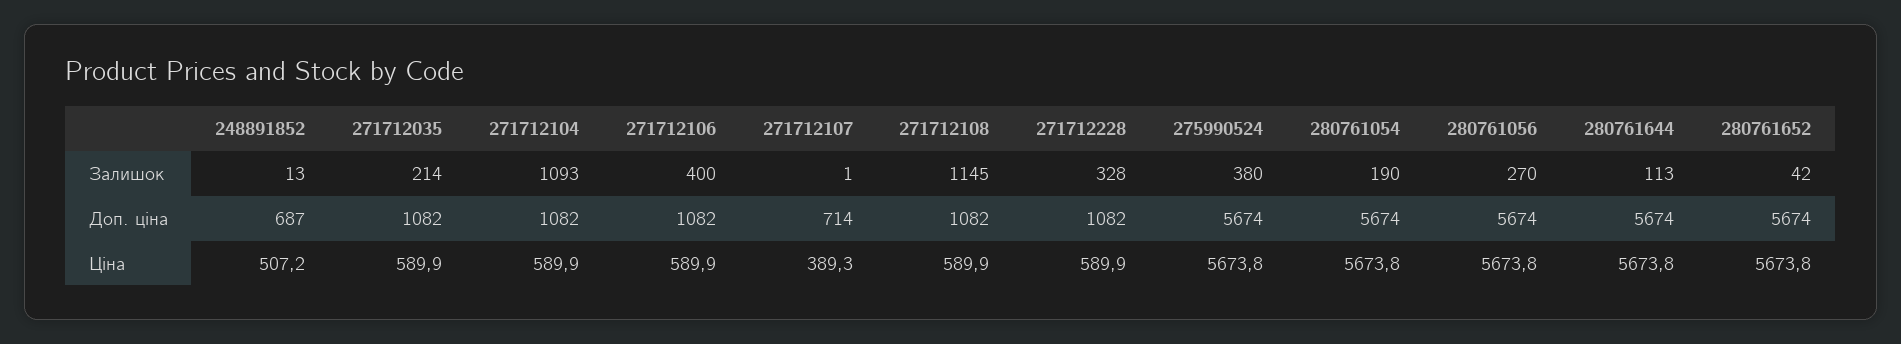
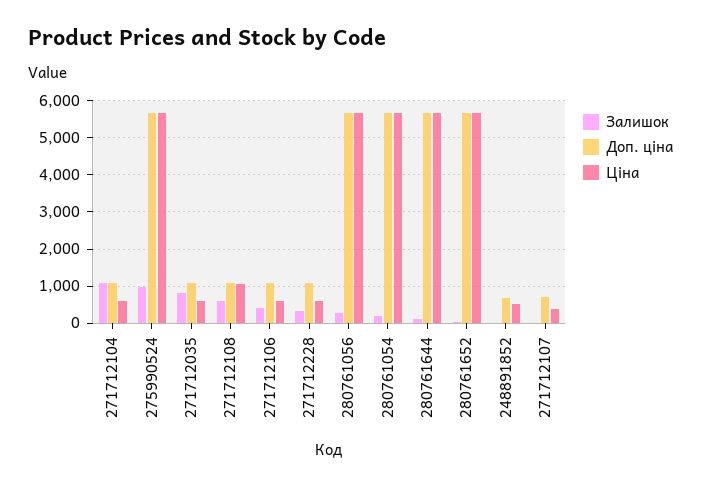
  {
    "Залишок": {
      "248891852": 13,
-     "271712035": 214,
+     "271712035": 800,
      "271712104": 1093,
      "271712106": 400,
      "271712107": 1,
-     "271712108": 1145,
+     "271712108": 600,
      "271712228": 328,
-     "275990524": 380,
+     "275990524": 1000,
      "280761054": 190,
      "280761056": 270,
      "280761644": 113,
      "280761652": 42
    },
    "Доп. ціна": {
      "248891852": 687,
      "271712035": 1082,
      "271712104": 1082,
      "271712106": 1082,
      "271712107": 714,
      "271712108": 1082,
      "271712228": 1082,
      "275990524": 5674,
      "280761054": 5674,
      "280761056": 5674,
      "280761644": 5674,
      "280761652": 5674
    },
    "Ціна": {
      "248891852": 507.2,
      "271712035": 589.9,
      "271712104": 589.9,
      "271712106": 589.9,
      "271712107": 389.3,
-     "271712108": 589.9,
+     "271712108": 1000,
      "271712228": 589.9,
      "275990524": 5673.8,
      "280761054": 5673.8,
      "280761056": 5673.8,
      "280761644": 5673.8,
      "280761652": 5673.8
    }
  }

